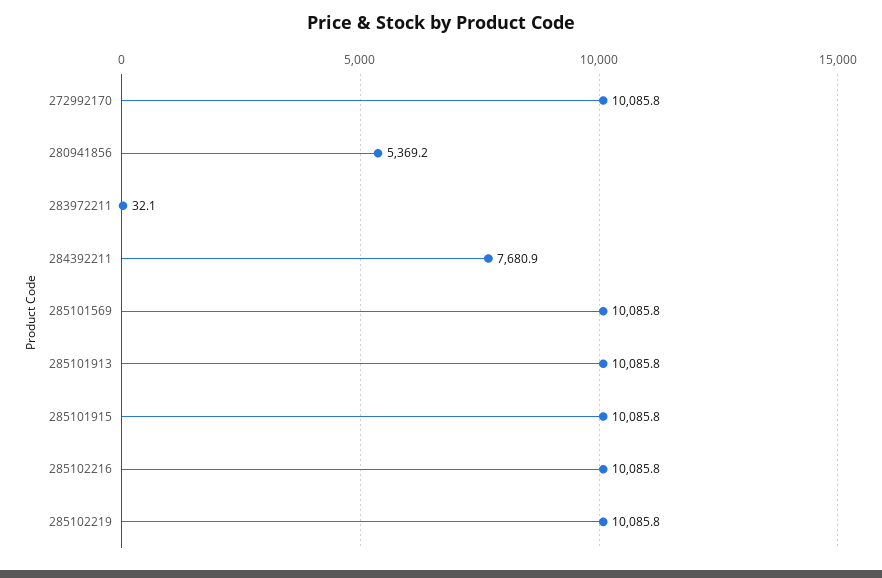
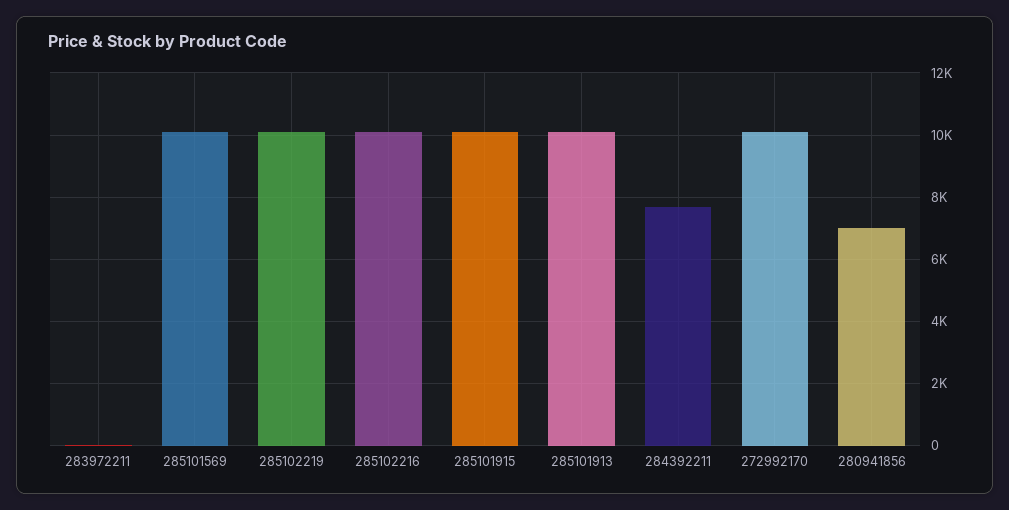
  {
    "272992170": 10085.8,
-   "280941856": 5369.2,
+   "280941856": 7000,
    "283972211": 32.1,
    "284392211": 7680.9,
    "285101569": 10085.8,
    "285101913": 10085.8,
    "285101915": 10085.8,
    "285102216": 10085.8,
    "285102219": 10085.8
  }

